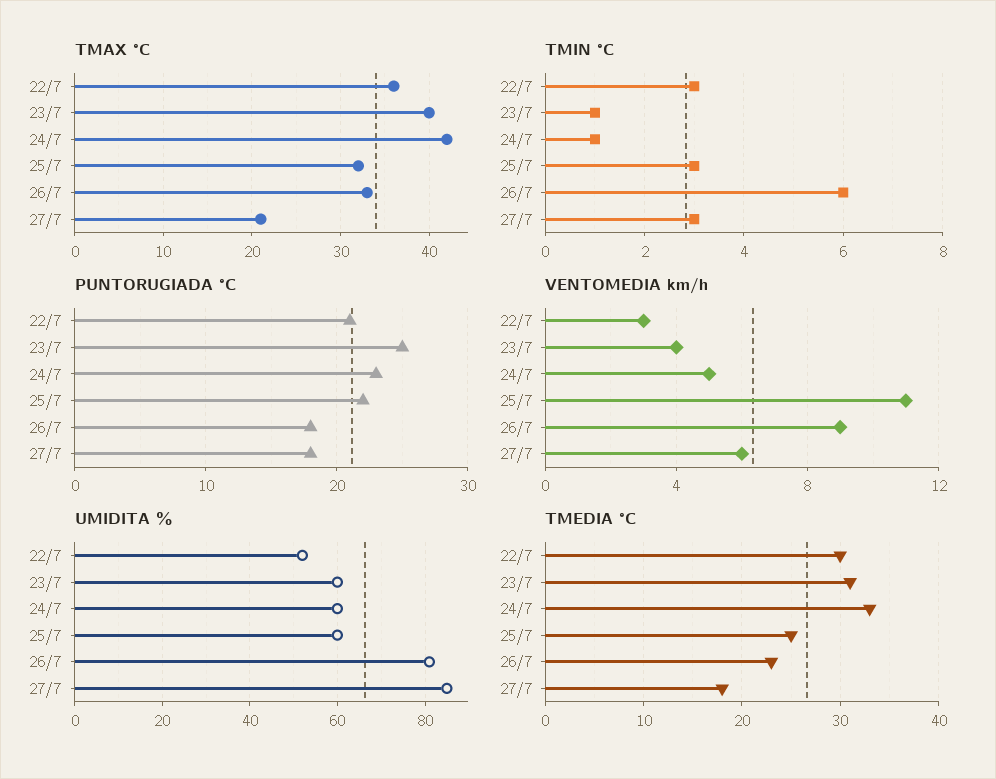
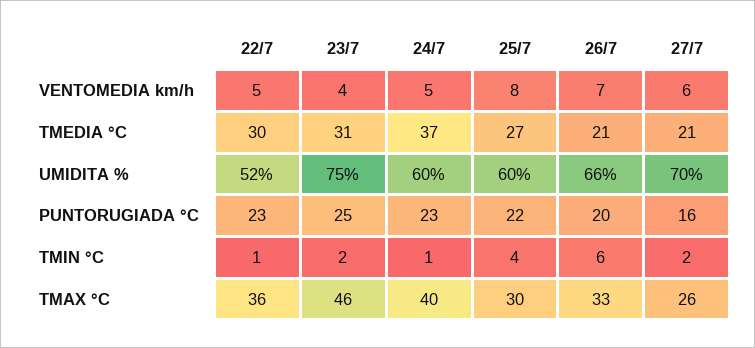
  {
    "TMAX °C": {
      "22/7": 36,
-     "23/7": 40,
+     "23/7": 46,
-     "24/7": 42,
+     "24/7": 40,
-     "25/7": 32,
+     "25/7": 30,
      "26/7": 33,
-     "27/7": 21
+     "27/7": 26
    },
    "TMIN °C": {
-     "22/7": 3,
+     "22/7": 1,
-     "23/7": 1,
+     "23/7": 2,
      "24/7": 1,
-     "25/7": 3,
+     "25/7": 4,
      "26/7": 6,
-     "27/7": 3
+     "27/7": 2
    },
    "PUNTORUGIADA °C": {
-     "22/7": 21,
+     "22/7": 23,
      "23/7": 25,
      "24/7": 23,
      "25/7": 22,
-     "26/7": 18,
+     "26/7": 20,
-     "27/7": 18
+     "27/7": 16
    },
    "VENTOMEDIA km/h": {
-     "22/7": 3,
+     "22/7": 5,
      "23/7": 4,
      "24/7": 5,
-     "25/7": 11,
+     "25/7": 8,
-     "26/7": 9,
+     "26/7": 7,
      "27/7": 6
    },
    "UMIDITA %": {
      "22/7": 52,
-     "23/7": 60,
+     "23/7": 75,
      "24/7": 60,
      "25/7": 60,
-     "26/7": 80,
+     "26/7": 66,
-     "27/7": 85
+     "27/7": 70
    },
    "TMEDIA °C": {
      "22/7": 30,
      "23/7": 31,
-     "24/7": 33,
+     "24/7": 37,
-     "25/7": 25,
+     "25/7": 27,
-     "26/7": 23,
+     "26/7": 21,
-     "27/7": 18
+     "27/7": 21
    }
  }

